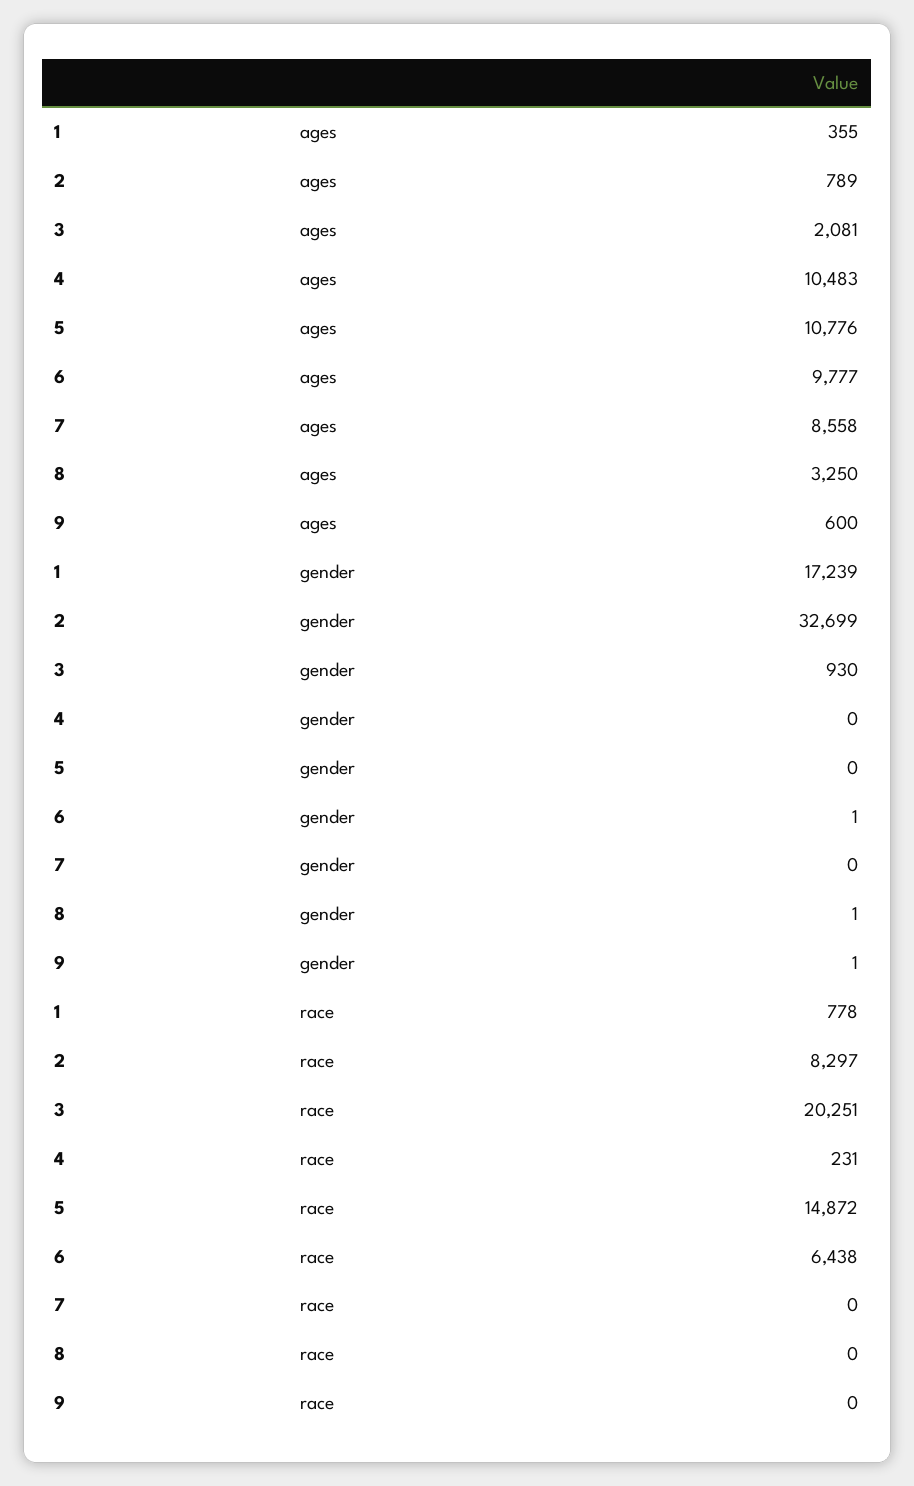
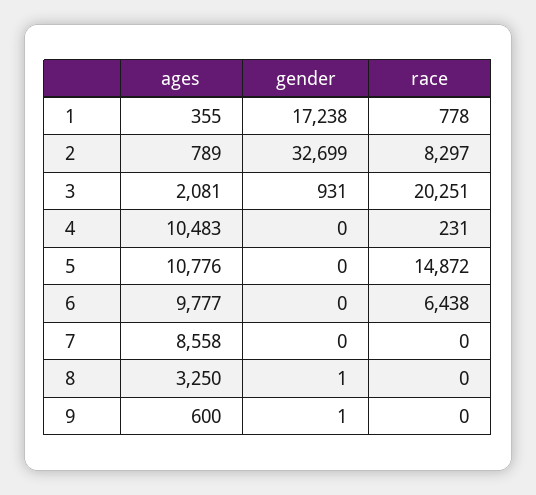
  {
    "1": {
      "ages": 355,
-     "gender": 17239,
+     "gender": 17238,
      "race": 778
    },
    "2": {
      "ages": 789,
      "gender": 32699,
      "race": 8297
    },
    "3": {
      "ages": 2081,
-     "gender": 930,
+     "gender": 931,
      "race": 20251
    },
    "4": {
      "ages": 10483,
      "gender": 0,
      "race": 231
    },
    "5": {
      "ages": 10776,
      "gender": 0,
      "race": 14872
    },
    "6": {
      "ages": 9777,
-     "gender": 1,
+     "gender": 0,
      "race": 6438
    },
    "7": {
      "ages": 8558,
      "gender": 0,
      "race": 0
    },
    "8": {
      "ages": 3250,
      "gender": 1,
      "race": 0
    },
    "9": {
      "ages": 600,
      "gender": 1,
      "race": 0
    }
  }

